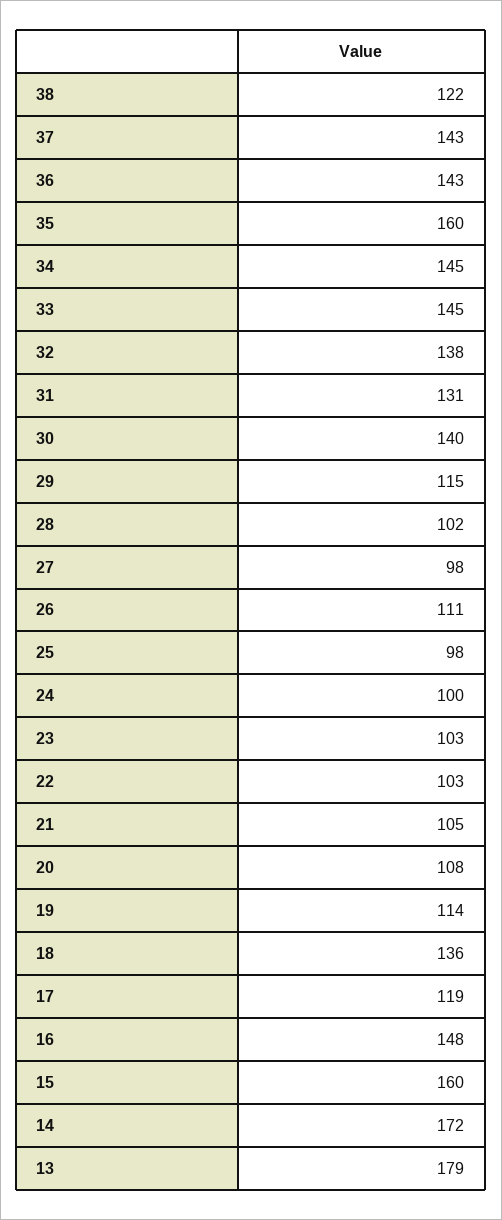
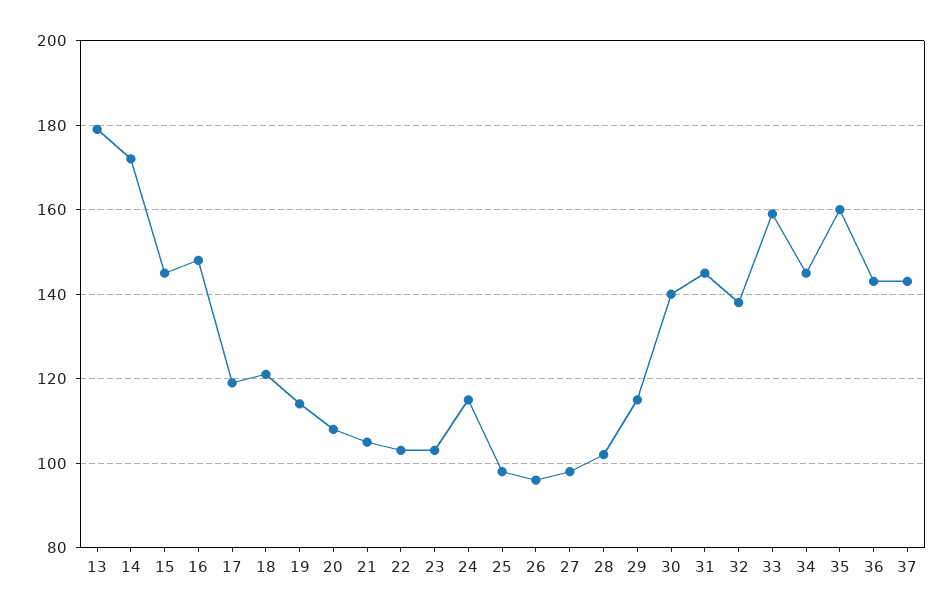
  {
-   "38": 122,
    "37": 143,
    "36": 143,
    "35": 160,
    "34": 145,
-   "33": 145,
+   "33": 160,
    "32": 138,
-   "31": 131,
+   "31": 145,
    "30": 140,
    "29": 115,
    "28": 102,
    "27": 98,
-   "26": 111,
+   "26": 95,
    "25": 98,
-   "24": 100,
+   "24": 115,
    "23": 103,
    "22": 103,
    "21": 105,
    "20": 108,
    "19": 114,
-   "18": 136,
+   "18": 120,
    "17": 119,
    "16": 148,
-   "15": 160,
+   "15": 145,
    "14": 172,
    "13": 179
  }

